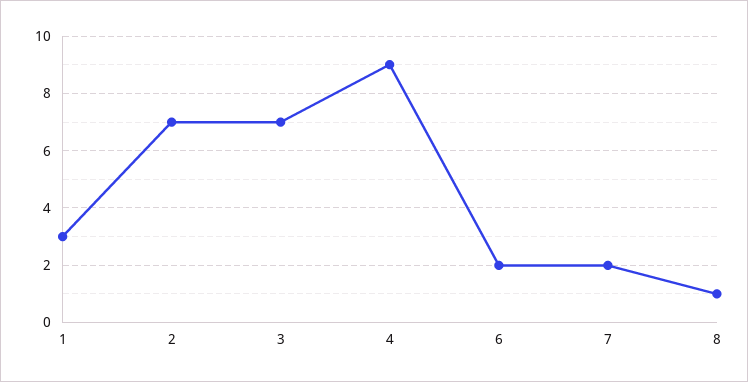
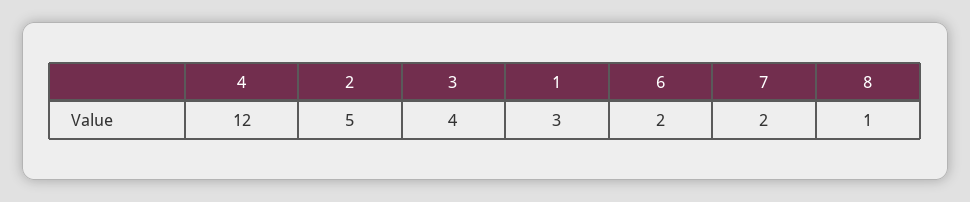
  {
    "1": 3,
-   "2": 7,
+   "2": 5,
-   "3": 7,
+   "3": 4,
-   "4": 9,
+   "4": 12,
    "6": 2,
    "7": 2,
    "8": 1
  }

